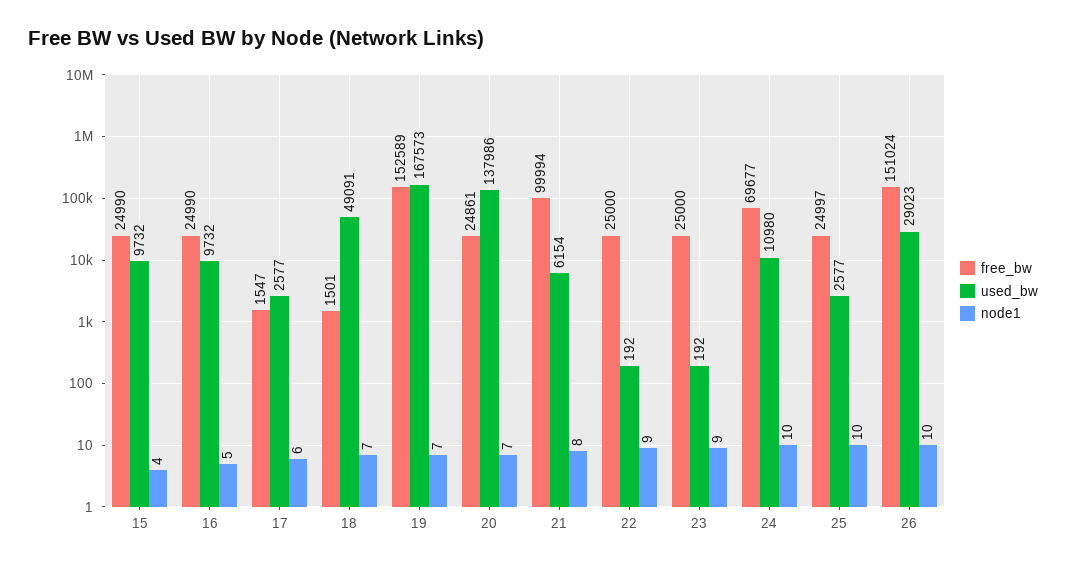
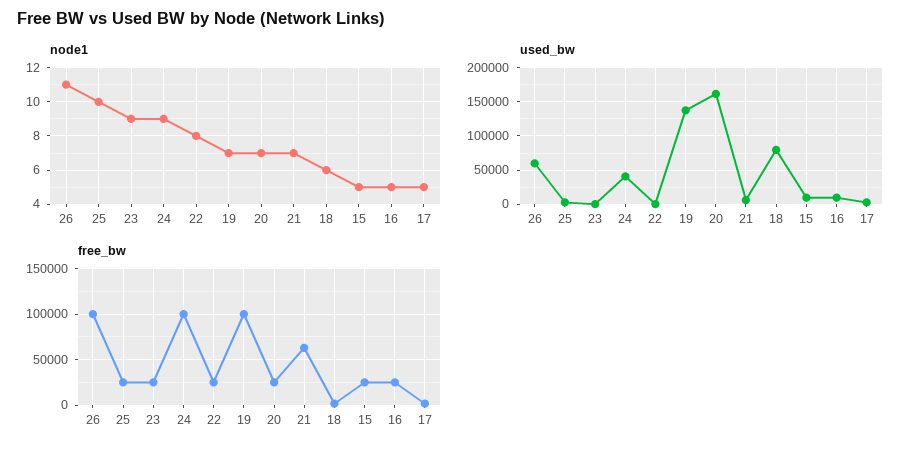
  {
    "free_bw": {
      "15": 24990,
      "16": 24990,
      "17": 1547,
      "18": 1501,
-     "19": 152589,
+     "19": 100000,
      "20": 24861,
-     "21": 99994,
+     "21": 60000,
      "22": 25000,
      "23": 25000,
-     "24": 69677,
+     "24": 100000,
      "25": 24997,
-     "26": 151024
+     "26": 100000
    },
    "used_bw": {
      "15": 9732,
      "16": 9732,
      "17": 2577,
-     "18": 49091,
+     "18": 80000,
-     "19": 167573,
+     "19": 140000,
-     "20": 137986,
+     "20": 160000,
      "21": 6154,
      "22": 192,
      "23": 192,
-     "24": 10980,
+     "24": 40000,
      "25": 2577,
-     "26": 29023
+     "26": 60000
    },
    "node1": {
-     "15": 4,
+     "15": 5,
      "16": 5,
-     "17": 6,
+     "17": 5,
-     "18": 7,
+     "18": 6,
      "19": 7,
      "20": 7,
-     "21": 8,
+     "21": 7,
-     "22": 9,
+     "22": 8,
      "23": 9,
-     "24": 10,
+     "24": 9,
      "25": 10,
-     "26": 10
+     "26": 11
    }
  }

